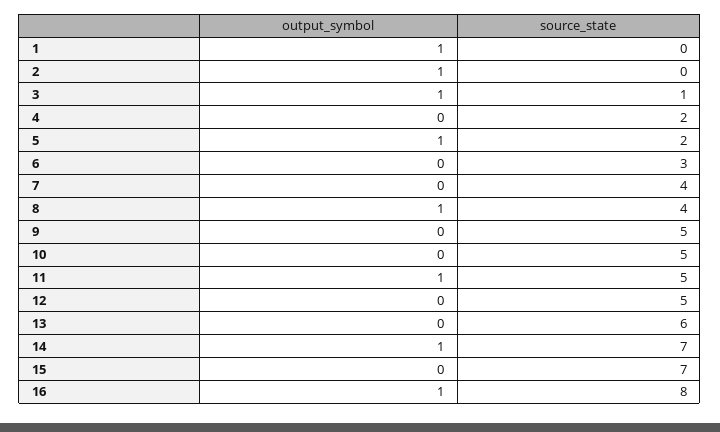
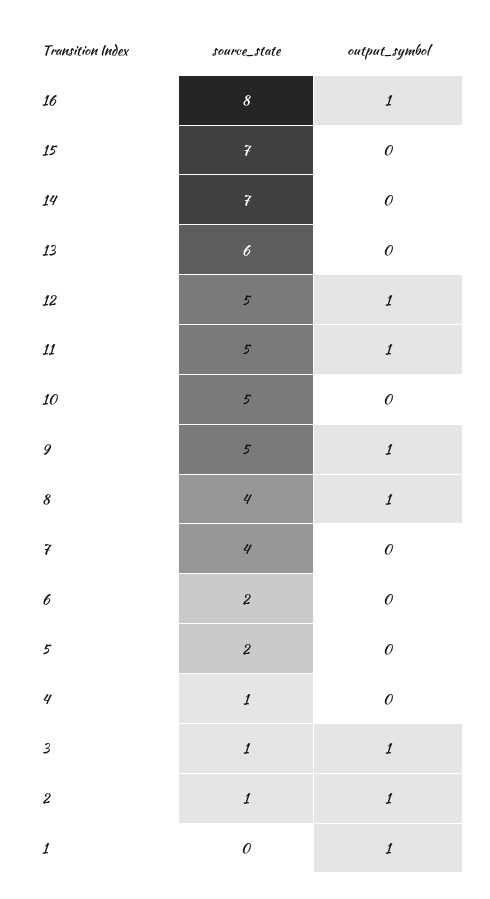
  {
    "output_symbol": {
      "1": 1,
      "2": 1,
      "3": 1,
      "4": 0,
-     "5": 1,
+     "5": 0,
      "6": 0,
      "7": 0,
      "8": 1,
-     "9": 0,
+     "9": 1,
      "10": 0,
      "11": 1,
-     "12": 0,
+     "12": 1,
      "13": 0,
-     "14": 1,
+     "14": 0,
      "15": 0,
      "16": 1
    },
    "source_state": {
      "1": 0,
-     "2": 0,
+     "2": 1,
      "3": 1,
-     "4": 2,
+     "4": 1,
      "5": 2,
-     "6": 3,
+     "6": 2,
      "7": 4,
      "8": 4,
      "9": 5,
      "10": 5,
      "11": 5,
      "12": 5,
      "13": 6,
      "14": 7,
      "15": 7,
      "16": 8
    }
  }

